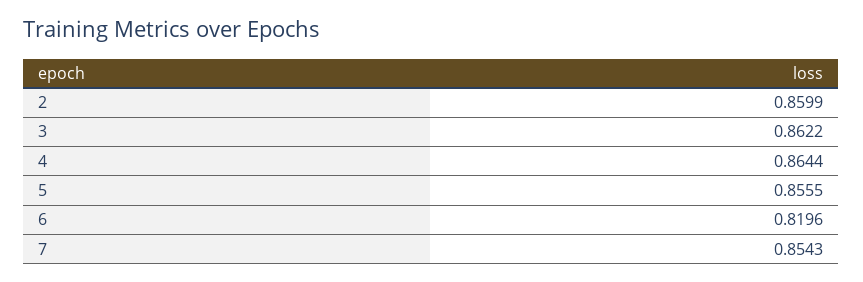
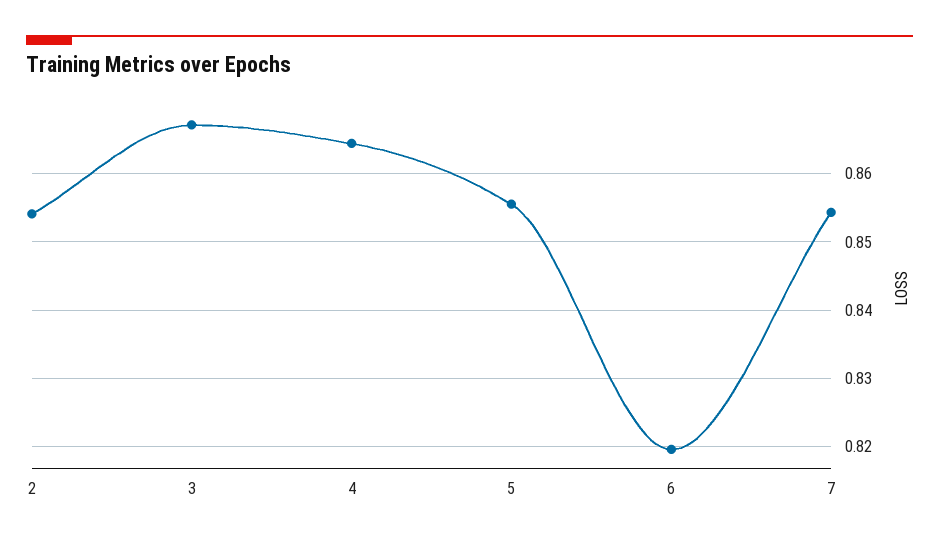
  {
-   "2": 0.8599,
+   "2": 0.854,
-   "3": 0.8622,
+   "3": 0.867,
    "4": 0.8644,
    "5": 0.8555,
    "6": 0.8196,
    "7": 0.8543
  }

